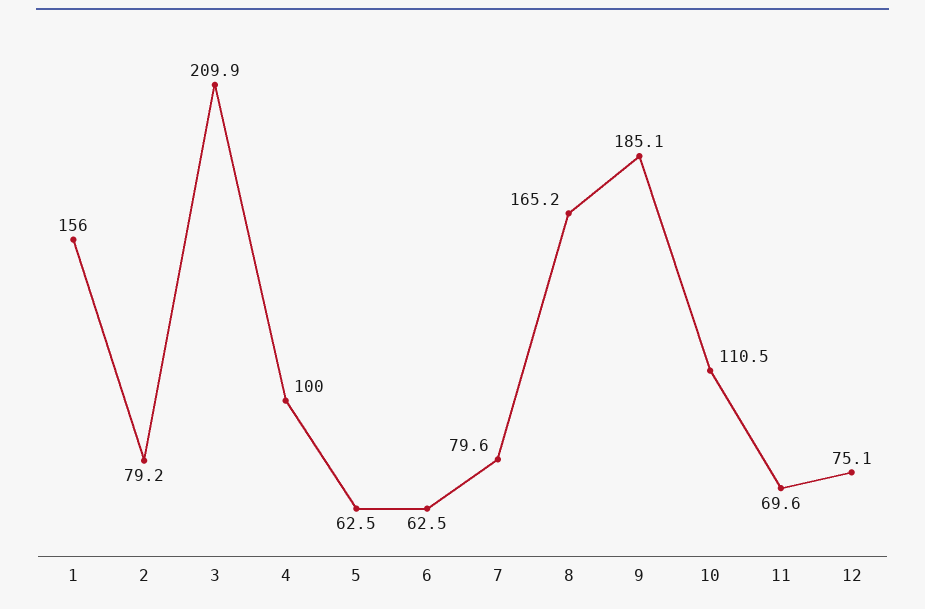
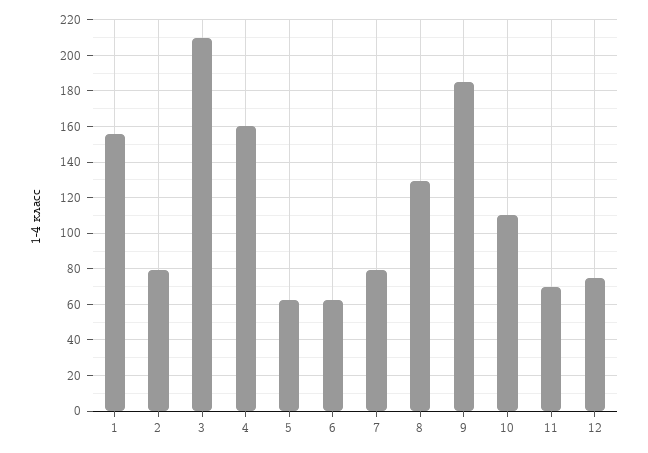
  {
    "1": 156,
    "2": 79.2,
    "3": 209.9,
-   "4": 100,
+   "4": 160,
    "5": 62.5,
    "6": 62.5,
    "7": 79.6,
-   "8": 165.2,
+   "8": 130,
    "9": 185.1,
    "10": 110.5,
    "11": 69.6,
    "12": 75.1
  }

